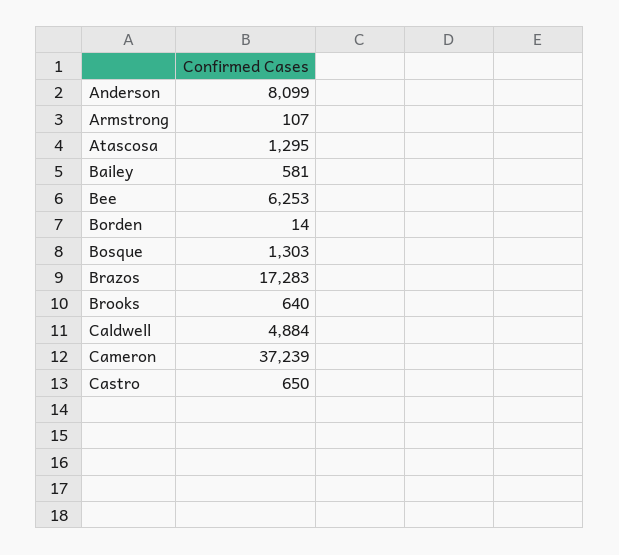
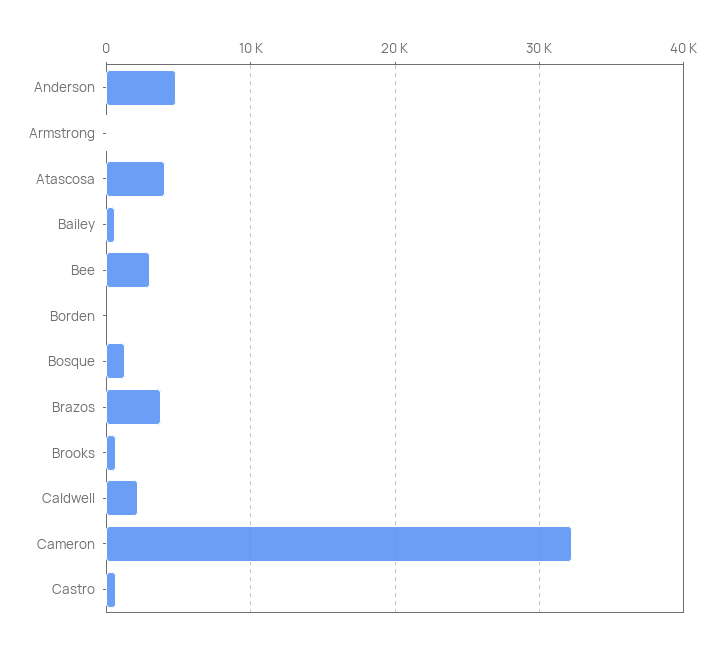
  {
-   "Anderson": 8099,
+   "Anderson": 5000,
    "Armstrong": 107,
-   "Atascosa": 1295,
+   "Atascosa": 4000,
    "Bailey": 581,
-   "Bee": 6253,
+   "Bee": 3000,
    "Borden": 14,
    "Bosque": 1303,
-   "Brazos": 17283,
+   "Brazos": 4000,
    "Brooks": 640,
-   "Caldwell": 4884,
+   "Caldwell": 2000,
-   "Cameron": 37239,
+   "Cameron": 32000,
    "Castro": 650
  }

